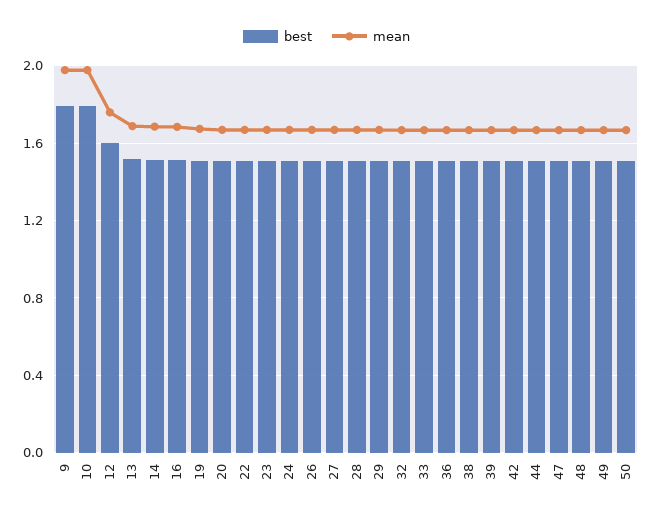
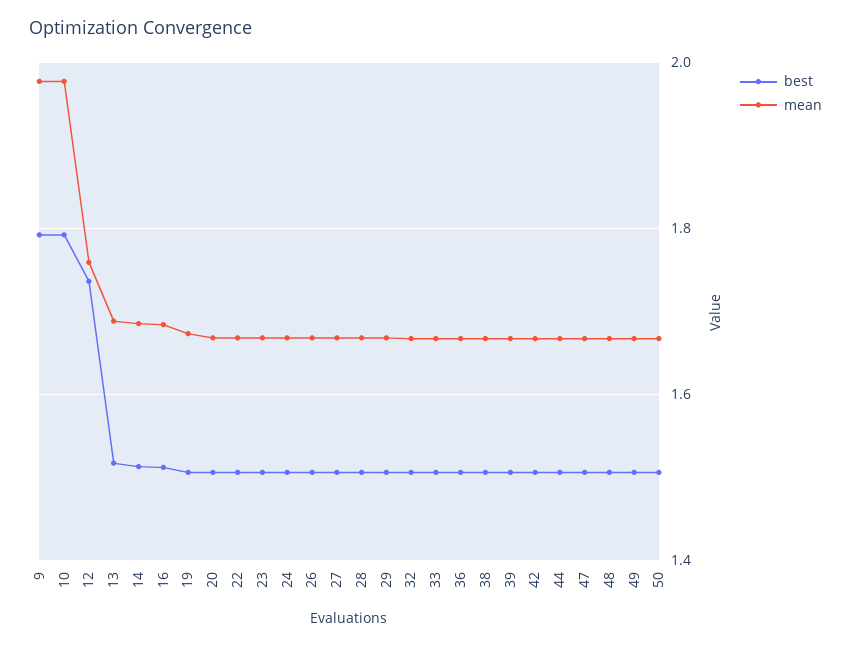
  {
    "best": {
      "9": 1.8,
      "10": 1.8,
-     "12": 1.6,
+     "12": 1.74,
      "13": 1.52,
      "14": 1.52,
      "16": 1.52,
      "19": 1.5,
      "20": 1.5,
      "22": 1.5,
      "23": 1.5,
      "24": 1.5,
      "26": 1.5,
      "27": 1.5,
      "28": 1.5,
      "29": 1.5,
      "32": 1.5,
      "33": 1.5,
      "36": 1.5,
      "38": 1.5,
      "39": 1.5,
      "42": 1.5,
      "44": 1.5,
      "47": 1.5,
      "48": 1.5,
      "49": 1.5,
      "50": 1.5
    },
    "mean": {
      "9": 1.98,
      "10": 1.98,
      "12": 1.76,
      "13": 1.68,
      "14": 1.68,
      "16": 1.68,
      "19": 1.68,
      "20": 1.66,
      "22": 1.66,
      "23": 1.66,
      "24": 1.66,
      "26": 1.66,
      "27": 1.66,
      "28": 1.66,
      "29": 1.66,
      "32": 1.66,
      "33": 1.66,
      "36": 1.66,
      "38": 1.66,
      "39": 1.66,
      "42": 1.66,
      "44": 1.66,
      "47": 1.66,
      "48": 1.66,
      "49": 1.66,
      "50": 1.66
    }
  }

